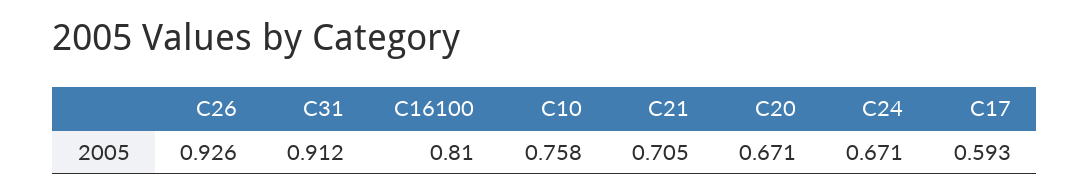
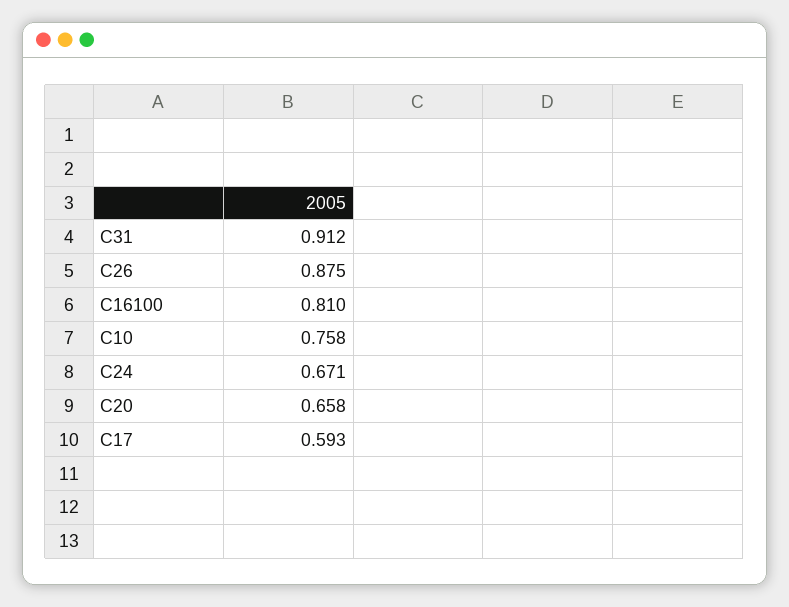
  {
-   "C26": 0.926,
+   "C26": 0.875,
    "C31": 0.912,
    "C16100": 0.81,
    "C10": 0.758,
-   "C21": 0.705,
-   "C20": 0.671,
+   "C20": 0.658,
    "C24": 0.671,
    "C17": 0.593
  }

